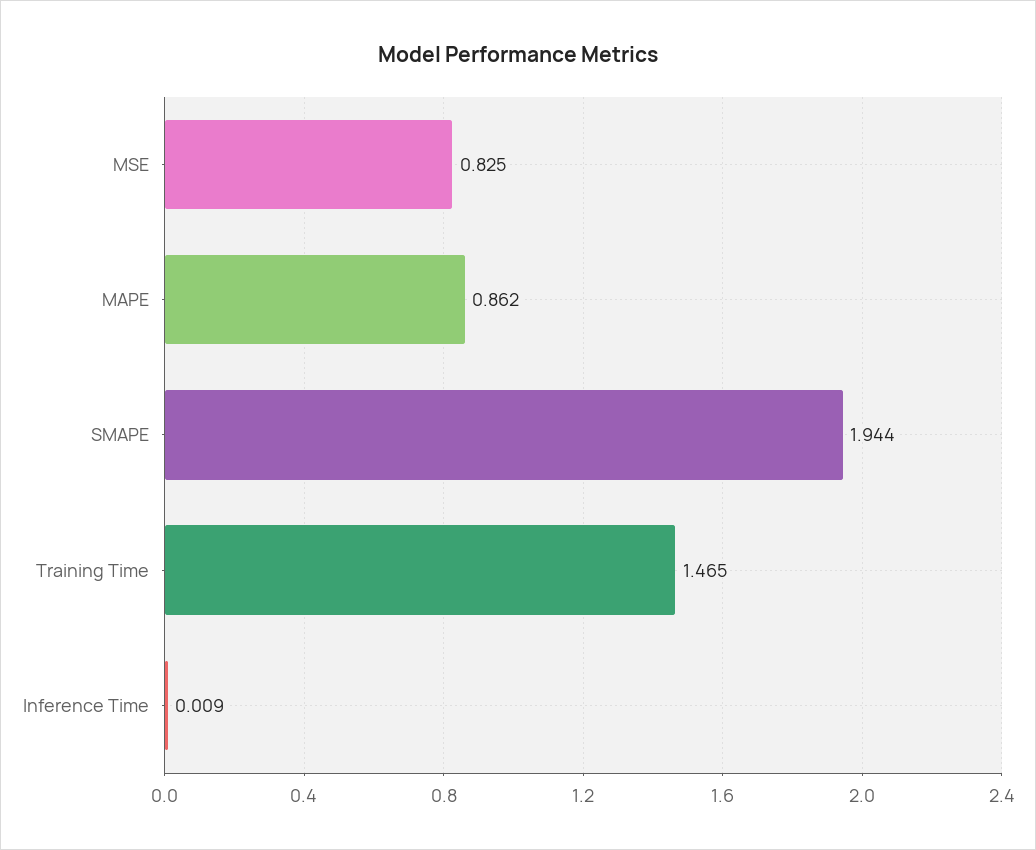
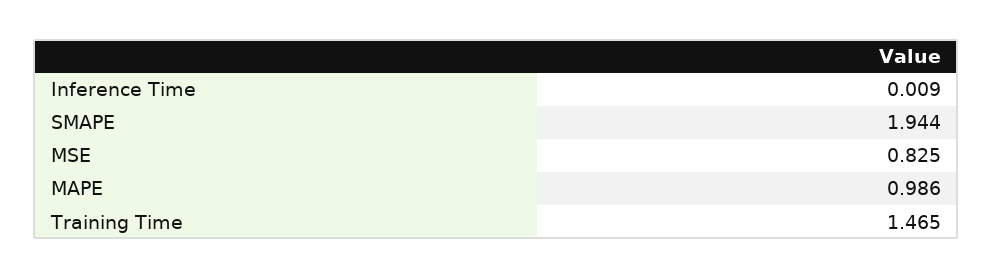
  {
    "MSE": 0.825,
-   "MAPE": 0.862,
+   "MAPE": 0.986,
    "SMAPE": 1.944,
    "Training Time": 1.465,
    "Inference Time": 0.009
  }

